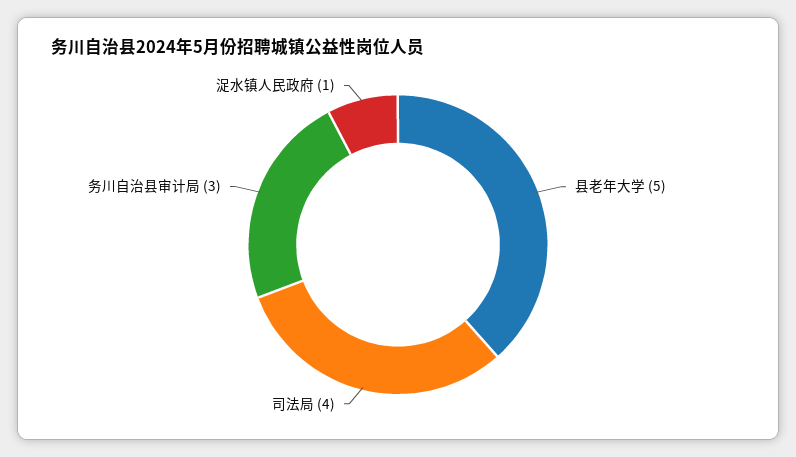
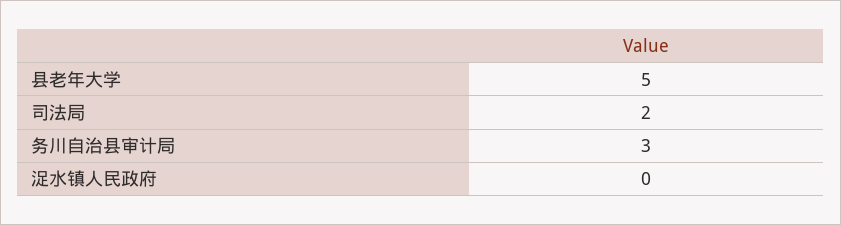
  {
    "县老年大学": 5,
-   "司法局": 4,
+   "司法局": 2,
    "务川自治县审计局": 3,
-   "浞水镇人民政府": 1
+   "浞水镇人民政府": 0
  }

